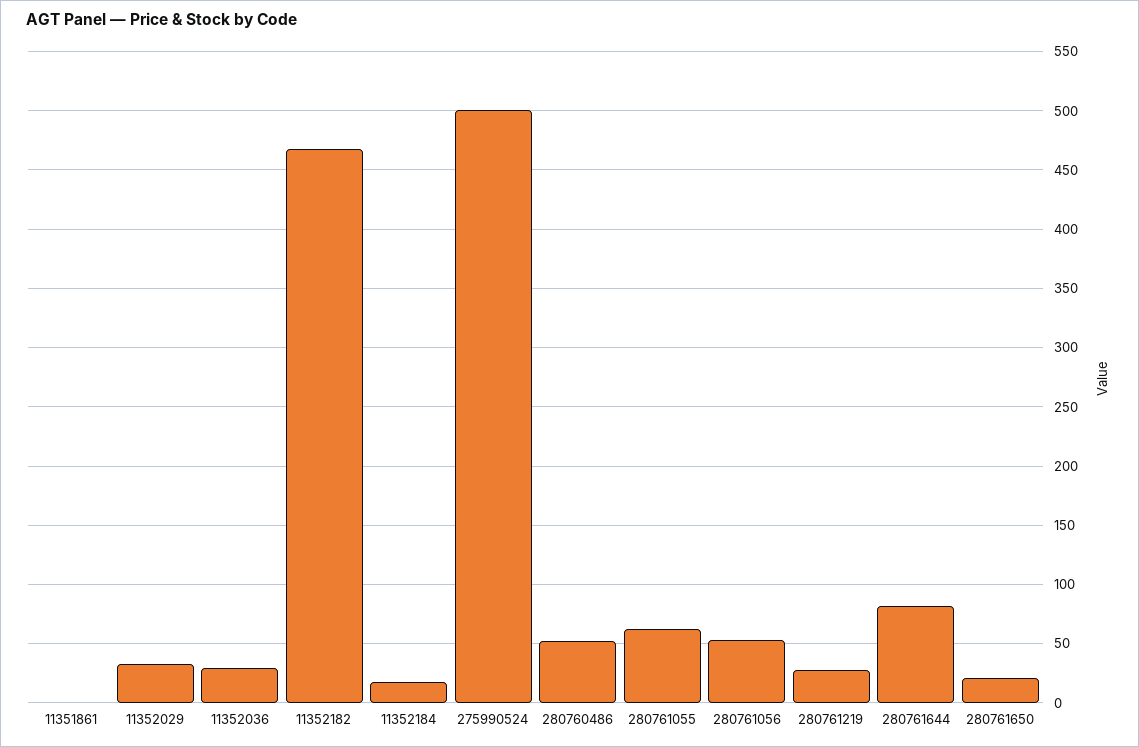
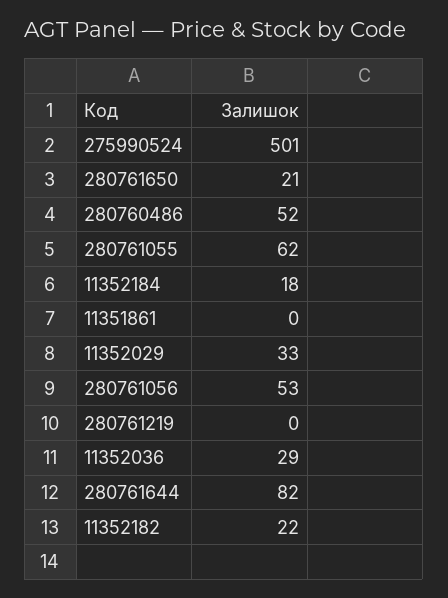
  {
    "11351861": 0,
    "11352029": 33,
    "11352036": 29,
-   "11352182": 470,
+   "11352182": 22,
    "11352184": 18,
    "275990524": 501,
    "280760486": 52,
    "280761055": 62,
    "280761056": 53,
-   "280761219": 30,
+   "280761219": 0,
    "280761644": 82,
    "280761650": 21
  }

